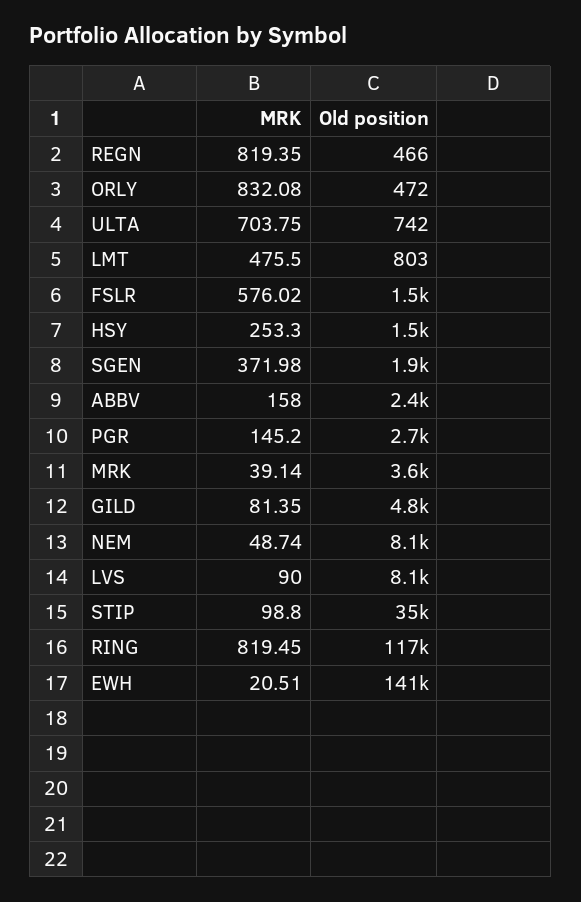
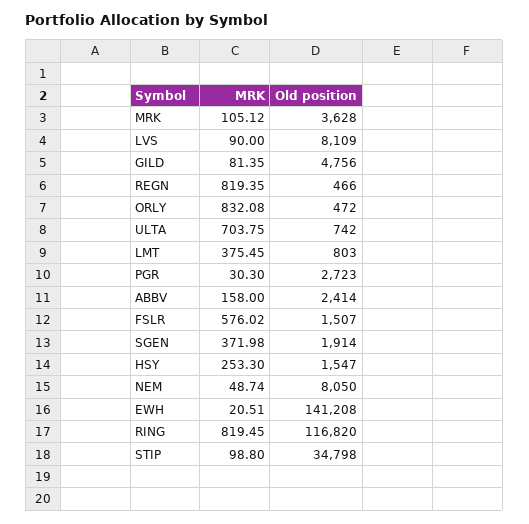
  {
    "MRK": {
      "REGN": 819.35,
      "ORLY": 832.08,
      "ULTA": 703.75,
-     "LMT": 475.5,
+     "LMT": 375.45,
      "FSLR": 576.02,
      "HSY": 253.3,
      "SGEN": 371.98,
      "ABBV": 158,
-     "PGR": 145.2,
+     "PGR": 30.3,
-     "MRK": 39.14,
+     "MRK": 105.12,
      "GILD": 81.35,
      "NEM": 48.74,
      "LVS": 90,
      "STIP": 98.8,
      "RING": 819.45,
      "EWH": 20.51
    },
    "Old position": {
      "REGN": 466,
      "ORLY": 472,
      "ULTA": 742,
      "LMT": 803,
      "FSLR": 1507,
      "HSY": 1547,
      "SGEN": 1914,
      "ABBV": 2414,
      "PGR": 2723,
      "MRK": 3628,
      "GILD": 4756,
      "NEM": 8050,
      "LVS": 8109,
      "STIP": 34798,
      "RING": 116820,
      "EWH": 141208
    }
  }

